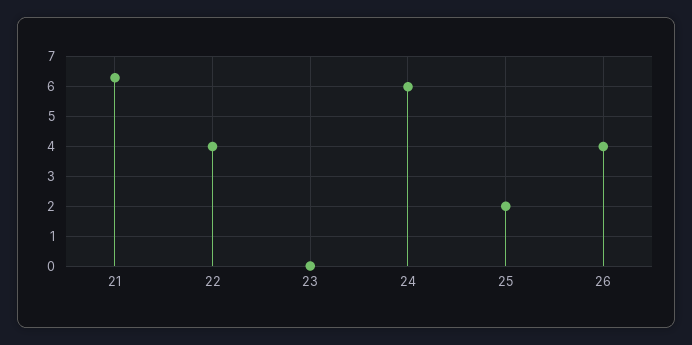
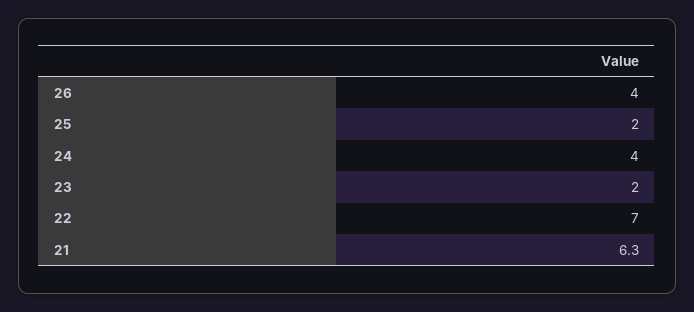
  {
    "21": 6.3,
-   "22": 4,
+   "22": 7,
-   "23": 0,
+   "23": 2,
-   "24": 6,
+   "24": 4,
    "25": 2,
    "26": 4
  }

